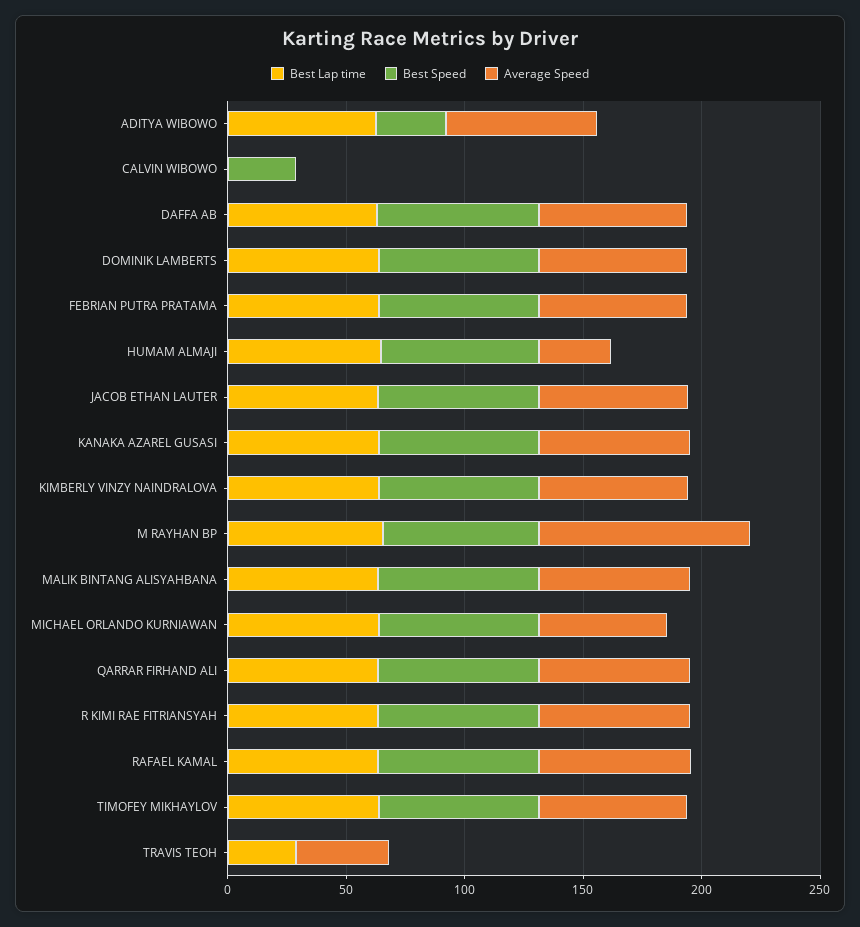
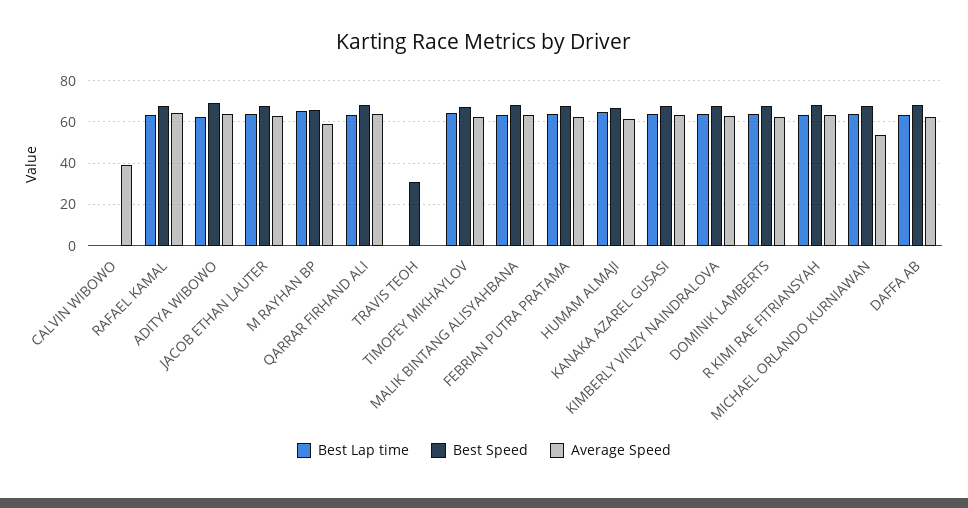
  {
    "Best Lap time": {
      "ADITYA WIBOWO": 65,
      "CALVIN WIBOWO": 0,
      "DAFFA AB": 65,
      "DOMINIK LAMBERTS": 65,
      "FEBRIAN PUTRA PRATAMA": 65,
      "HUMAM ALMAJI": 65,
      "JACOB ETHAN LAUTER": 65,
      "KANAKA AZAREL GUSASI": 65,
      "KIMBERLY VINZY NAINDRALOVA": 65,
      "M RAYHAN BP": 65,
      "MALIK BINTANG ALISYAHBANA": 65,
      "MICHAEL ORLANDO KURNIAWAN": 65,
      "QARRAR FIRHAND ALI": 65,
      "R KIMI RAE FITRIANSYAH": 65,
      "RAFAEL KAMAL": 65,
      "TIMOFEY MIKHAYLOV": 65,
-     "TRAVIS TEOH": 30
+     "TRAVIS TEOH": 0
    },
    "Best Speed": {
-     "ADITYA WIBOWO": 30,
+     "ADITYA WIBOWO": 70,
-     "CALVIN WIBOWO": 30,
+     "CALVIN WIBOWO": 0,
      "DAFFA AB": 70,
      "DOMINIK LAMBERTS": 70,
      "FEBRIAN PUTRA PRATAMA": 70,
      "HUMAM ALMAJI": 65,
      "JACOB ETHAN LAUTER": 70,
      "KANAKA AZAREL GUSASI": 70,
      "KIMBERLY VINZY NAINDRALOVA": 70,
      "M RAYHAN BP": 65,
      "MALIK BINTANG ALISYAHBANA": 70,
      "MICHAEL ORLANDO KURNIAWAN": 70,
      "QARRAR FIRHAND ALI": 70,
      "R KIMI RAE FITRIANSYAH": 70,
      "RAFAEL KAMAL": 70,
      "TIMOFEY MIKHAYLOV": 65,
-     "TRAVIS TEOH": 0
+     "TRAVIS TEOH": 30
    },
    "Average Speed": {
      "ADITYA WIBOWO": 65,
-     "CALVIN WIBOWO": 0,
+     "CALVIN WIBOWO": 40,
      "DAFFA AB": 60,
      "DOMINIK LAMBERTS": 60,
      "FEBRIAN PUTRA PRATAMA": 60,
-     "HUMAM ALMAJI": 30,
+     "HUMAM ALMAJI": 60,
      "JACOB ETHAN LAUTER": 65,
      "KANAKA AZAREL GUSASI": 65,
      "KIMBERLY VINZY NAINDRALOVA": 65,
-     "M RAYHAN BP": 90,
+     "M RAYHAN BP": 60,
      "MALIK BINTANG ALISYAHBANA": 65,
      "MICHAEL ORLANDO KURNIAWAN": 55,
      "QARRAR FIRHAND ALI": 65,
      "R KIMI RAE FITRIANSYAH": 65,
      "RAFAEL KAMAL": 65,
      "TIMOFEY MIKHAYLOV": 60,
-     "TRAVIS TEOH": 40
+     "TRAVIS TEOH": 0
    }
  }

